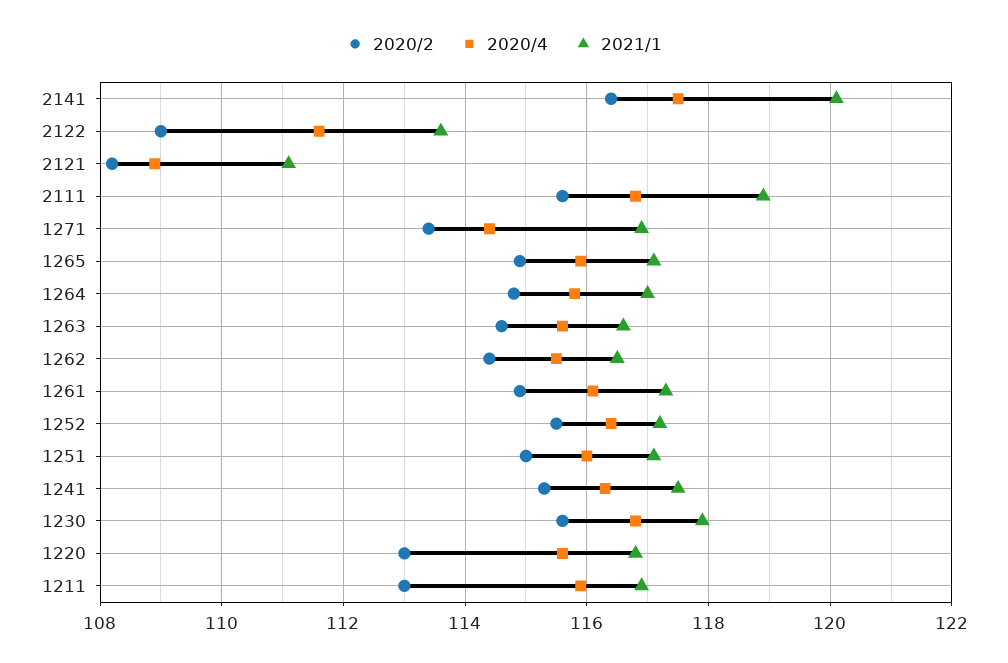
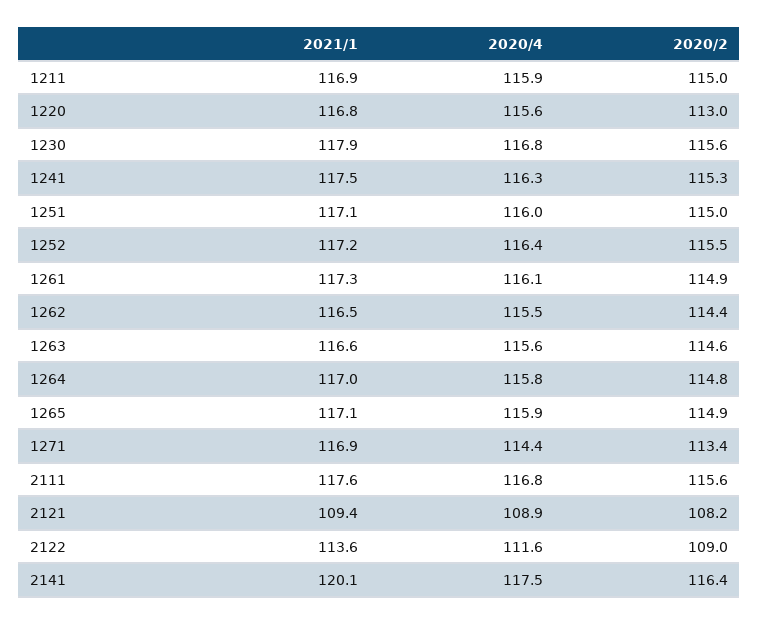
  {
    "2020/2": {
      "2141": 116.4,
      "2122": 109,
      "2121": 108.2,
      "2111": 115.6,
      "1271": 113.4,
      "1265": 114.9,
      "1264": 114.8,
      "1263": 114.6,
      "1262": 114.4,
      "1261": 114.9,
      "1252": 115.5,
      "1251": 115,
      "1241": 115.3,
      "1230": 115.6,
      "1220": 113,
-     "1211": 113
+     "1211": 115
    },
    "2020/4": {
      "2141": 117.5,
      "2122": 111.6,
      "2121": 108.9,
      "2111": 116.8,
      "1271": 114.4,
      "1265": 115.9,
      "1264": 115.8,
      "1263": 115.6,
      "1262": 115.5,
      "1261": 116.1,
      "1252": 116.4,
      "1251": 116,
      "1241": 116.3,
      "1230": 116.8,
      "1220": 115.6,
      "1211": 115.9
    },
    "2021/1": {
      "2141": 120.1,
      "2122": 113.6,
-     "2121": 111,
+     "2121": 109.4,
-     "2111": 119,
+     "2111": 117.6,
      "1271": 116.9,
      "1265": 117.1,
      "1264": 117,
      "1263": 116.6,
      "1262": 116.5,
      "1261": 117.3,
      "1252": 117.2,
      "1251": 117.1,
      "1241": 117.5,
      "1230": 117.9,
      "1220": 116.8,
      "1211": 116.9
    }
  }

